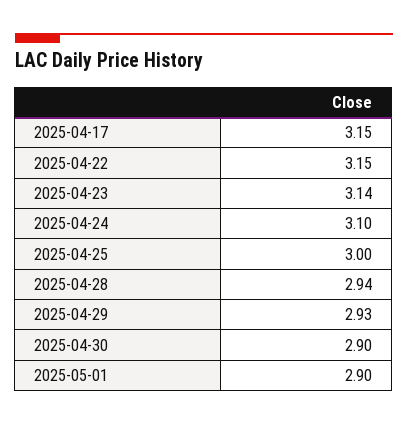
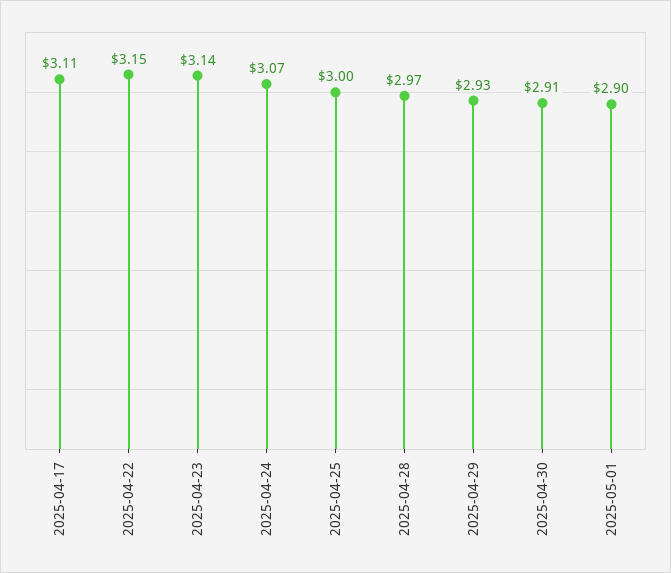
  {
-   "2025-04-17": 3.15,
+   "2025-04-17": 3.11,
    "2025-04-22": 3.15,
    "2025-04-23": 3.14,
-   "2025-04-24": 3.1,
+   "2025-04-24": 3.07,
    "2025-04-25": 3,
-   "2025-04-28": 2.94,
+   "2025-04-28": 2.97,
    "2025-04-29": 2.93,
-   "2025-04-30": 2.9,
+   "2025-04-30": 2.91,
    "2025-05-01": 2.9
  }

